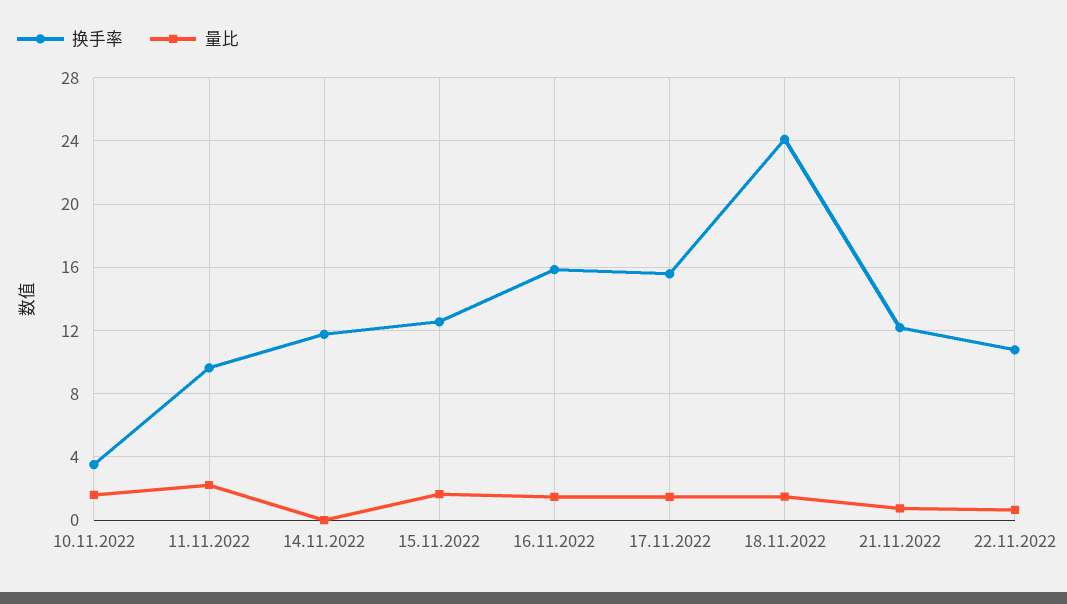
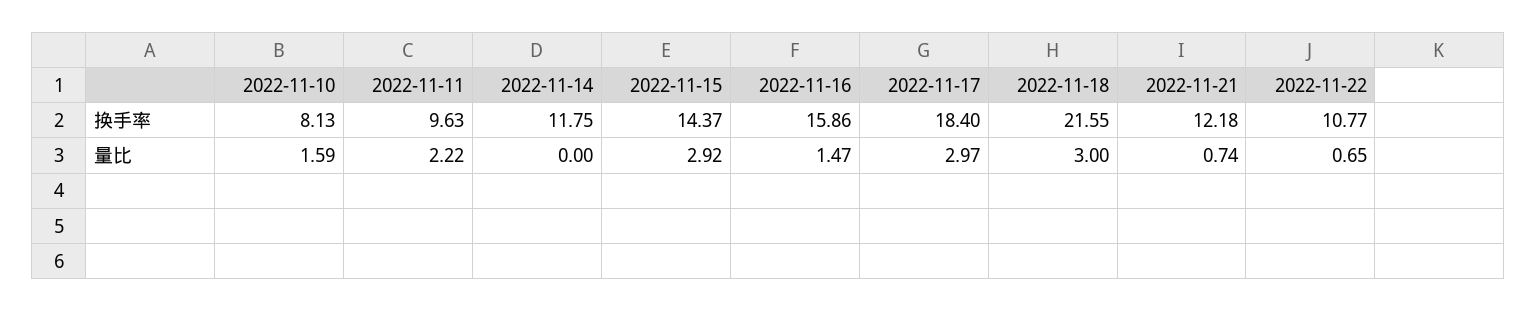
  {
    "换手率": {
-     "10.11.2022": 3.5,
+     "10.11.2022": 8.13,
      "11.11.2022": 9.63,
      "14.11.2022": 11.75,
-     "15.11.2022": 12.5,
+     "15.11.2022": 14.37,
      "16.11.2022": 15.86,
-     "17.11.2022": 15.5,
+     "17.11.2022": 18.4,
-     "18.11.2022": 24,
+     "18.11.2022": 21.55,
      "21.11.2022": 12.18,
      "22.11.2022": 10.77
    },
    "量比": {
      "10.11.2022": 1.59,
      "11.11.2022": 2.22,
      "14.11.2022": 0,
-     "15.11.2022": 1.5,
+     "15.11.2022": 2.92,
      "16.11.2022": 1.47,
-     "17.11.2022": 1.5,
+     "17.11.2022": 2.97,
-     "18.11.2022": 1.5,
+     "18.11.2022": 3,
      "21.11.2022": 0.74,
      "22.11.2022": 0.65
    }
  }

